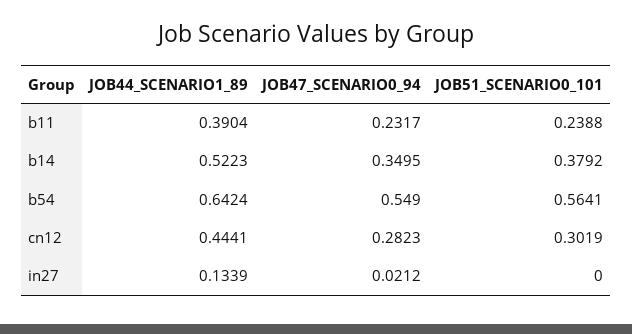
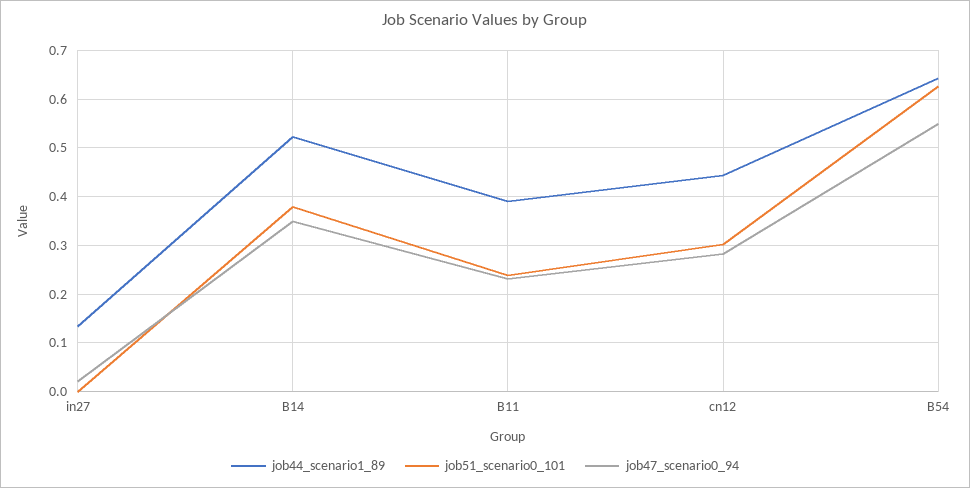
  {
    "JOB44_SCENARIO1_89": {
      "b11": 0.3904,
      "b14": 0.5223,
      "b54": 0.6424,
      "cn12": 0.4441,
      "in27": 0.1339
    },
    "JOB47_SCENARIO0_94": {
      "b11": 0.2317,
      "b14": 0.3495,
      "b54": 0.549,
      "cn12": 0.2823,
      "in27": 0.0212
    },
    "JOB51_SCENARIO0_101": {
      "b11": 0.2388,
      "b14": 0.3792,
-     "b54": 0.5641,
+     "b54": 0.62,
      "cn12": 0.3019,
      "in27": 0
    }
  }

